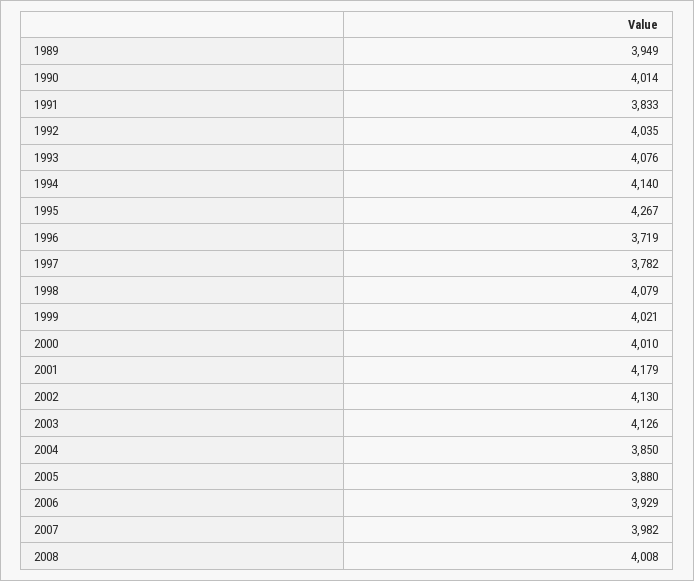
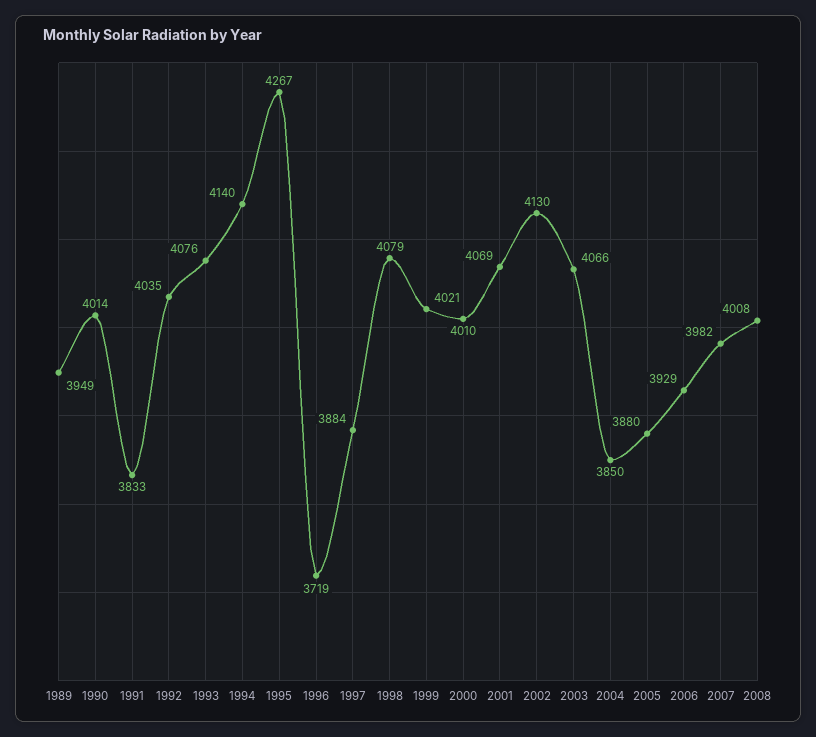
  {
    "1989": 3949,
    "1990": 4014,
    "1991": 3833,
    "1992": 4035,
    "1993": 4076,
    "1994": 4140,
    "1995": 4267,
    "1996": 3719,
-   "1997": 3782,
+   "1997": 3884,
    "1998": 4079,
    "1999": 4021,
    "2000": 4010,
-   "2001": 4179,
+   "2001": 4069,
    "2002": 4130,
-   "2003": 4126,
+   "2003": 4066,
    "2004": 3850,
    "2005": 3880,
    "2006": 3929,
    "2007": 3982,
    "2008": 4008
  }

